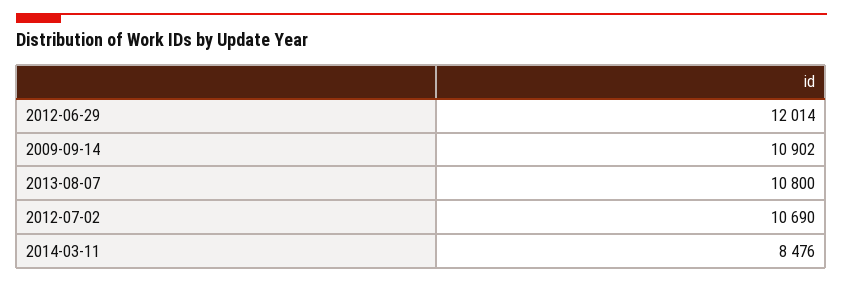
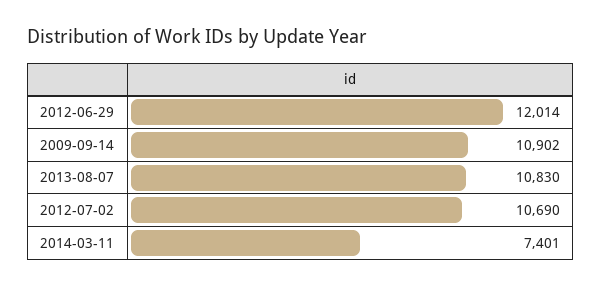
  {
    "2012-06-29": 12014,
    "2009-09-14": 10902,
-   "2013-08-07": 10800,
+   "2013-08-07": 10830,
    "2012-07-02": 10690,
-   "2014-03-11": 8476
+   "2014-03-11": 7401
  }

